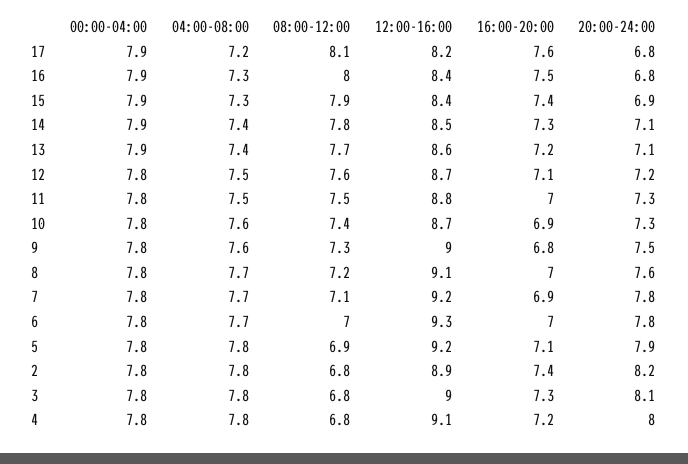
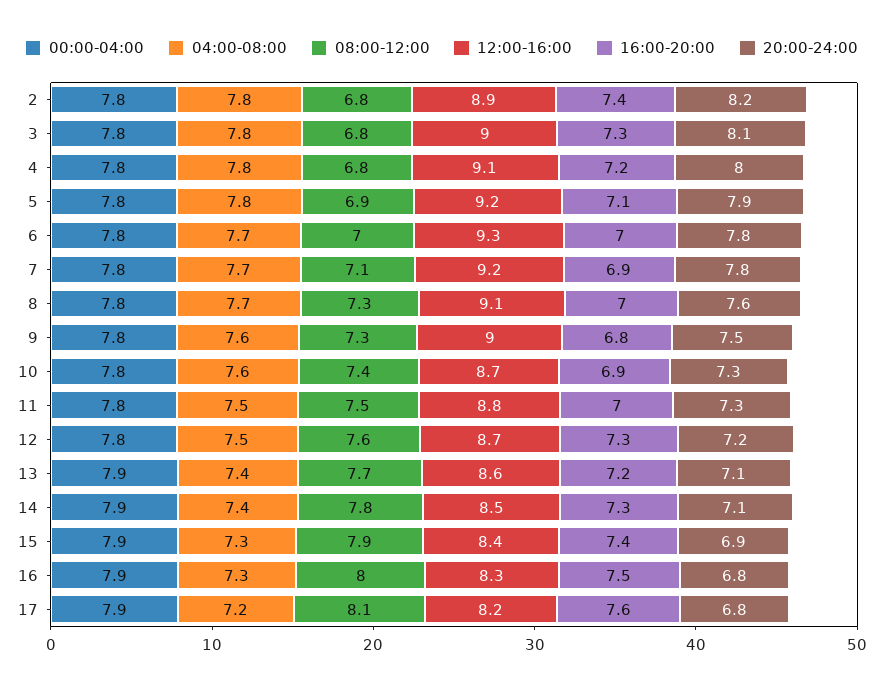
  {
    "00:00-04:00": {
      "17": 7.9,
      "16": 7.9,
      "15": 7.9,
      "14": 7.9,
      "13": 7.9,
      "12": 7.8,
      "11": 7.8,
      "10": 7.8,
      "9": 7.8,
      "8": 7.8,
      "7": 7.8,
      "6": 7.8,
      "5": 7.8,
      "2": 7.8,
      "3": 7.8,
      "4": 7.8
    },
    "04:00-08:00": {
      "17": 7.2,
      "16": 7.3,
      "15": 7.3,
      "14": 7.4,
      "13": 7.4,
      "12": 7.5,
      "11": 7.5,
      "10": 7.6,
      "9": 7.6,
      "8": 7.7,
      "7": 7.7,
      "6": 7.7,
      "5": 7.8,
      "2": 7.8,
      "3": 7.8,
      "4": 7.8
    },
    "08:00-12:00": {
      "17": 8.1,
      "16": 8,
      "15": 7.9,
      "14": 7.8,
      "13": 7.7,
      "12": 7.6,
      "11": 7.5,
      "10": 7.4,
      "9": 7.3,
-     "8": 7.2,
+     "8": 7.3,
      "7": 7.1,
      "6": 7,
      "5": 6.9,
      "2": 6.8,
      "3": 6.8,
      "4": 6.8
    },
    "12:00-16:00": {
      "17": 8.2,
-     "16": 8.4,
+     "16": 8.3,
      "15": 8.4,
      "14": 8.5,
      "13": 8.6,
      "12": 8.7,
      "11": 8.8,
      "10": 8.7,
      "9": 9,
      "8": 9.1,
      "7": 9.2,
      "6": 9.3,
      "5": 9.2,
      "2": 8.9,
      "3": 9,
      "4": 9.1
    },
    "16:00-20:00": {
      "17": 7.6,
      "16": 7.5,
      "15": 7.4,
      "14": 7.3,
      "13": 7.2,
-     "12": 7.1,
+     "12": 7.3,
      "11": 7,
      "10": 6.9,
      "9": 6.8,
      "8": 7,
      "7": 6.9,
      "6": 7,
      "5": 7.1,
      "2": 7.4,
      "3": 7.3,
      "4": 7.2
    },
    "20:00-24:00": {
      "17": 6.8,
      "16": 6.8,
      "15": 6.9,
      "14": 7.1,
      "13": 7.1,
      "12": 7.2,
      "11": 7.3,
      "10": 7.3,
      "9": 7.5,
      "8": 7.6,
      "7": 7.8,
      "6": 7.8,
      "5": 7.9,
      "2": 8.2,
      "3": 8.1,
      "4": 8
    }
  }

